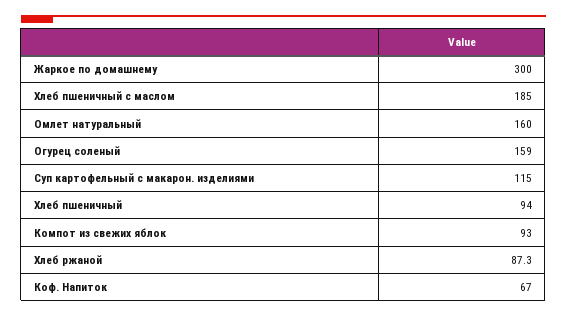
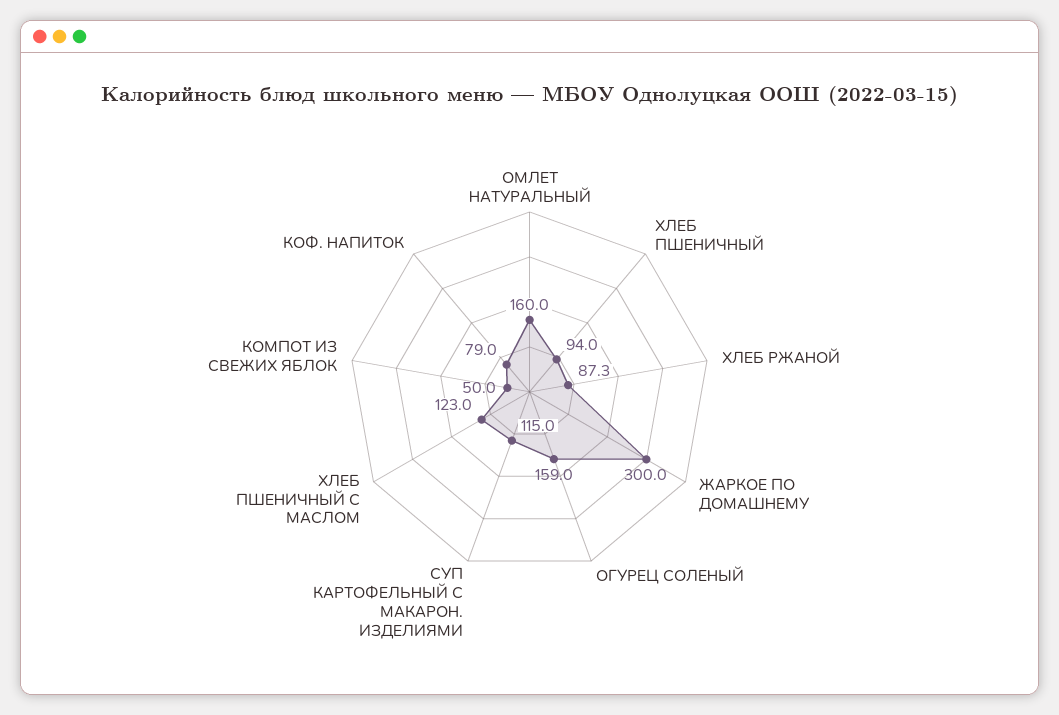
  {
    "Жаркое по домашнему": 300,
-   "Хлеб пшеничный с маслом": 185,
+   "Хлеб пшеничный с маслом": 123,
    "Омлет натуральный": 160,
    "Огурец соленый": 159,
    "Суп картофельный с макарон. изделиями": 115,
    "Хлеб пшеничный": 94,
-   "Компот из свежих яблок": 93,
+   "Компот из свежих яблок": 50,
    "Хлеб ржаной": 87.3,
-   "Коф. Напиток": 67
+   "Коф. Напиток": 79
  }

